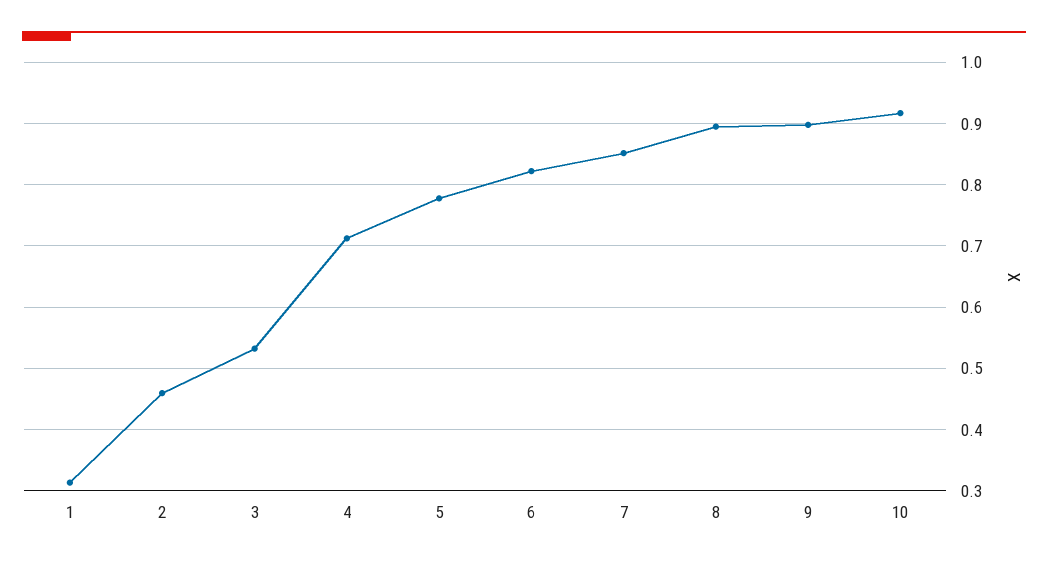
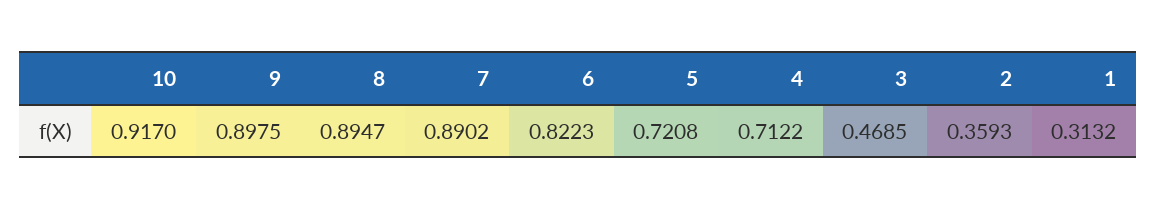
  {
    "1": 0.3132,
-   "2": 0.46,
+   "2": 0.3593,
-   "3": 0.53,
+   "3": 0.4685,
    "4": 0.7122,
-   "5": 0.78,
+   "5": 0.7208,
    "6": 0.8223,
-   "7": 0.85,
+   "7": 0.8902,
    "8": 0.8947,
    "9": 0.8975,
    "10": 0.917
  }

